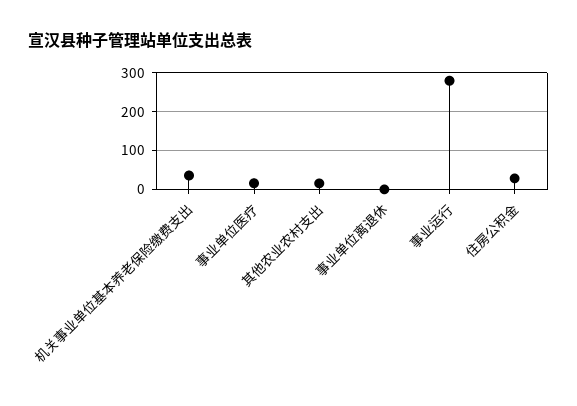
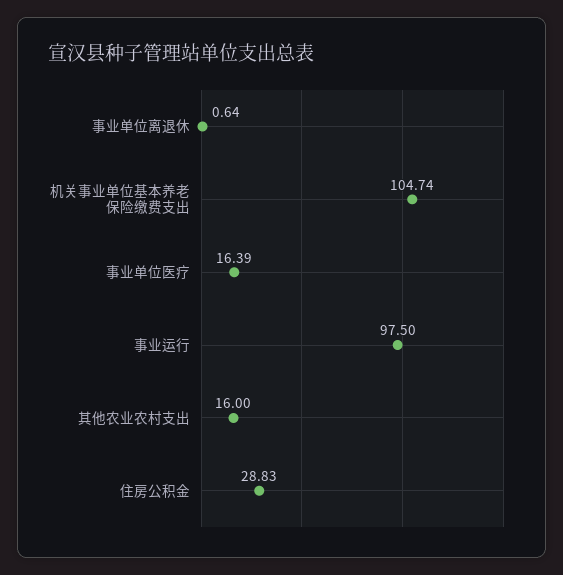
  {
-   "机关事业单位基本养老保险缴费支出": 40,
+   "机关事业单位基本养老保险缴费支出": 104.74,
    "事业单位医疗": 16.39,
    "其他农业农村支出": 16,
    "事业单位离退休": 0.64,
-   "事业运行": 280,
+   "事业运行": 97.5,
    "住房公积金": 28.83
  }

